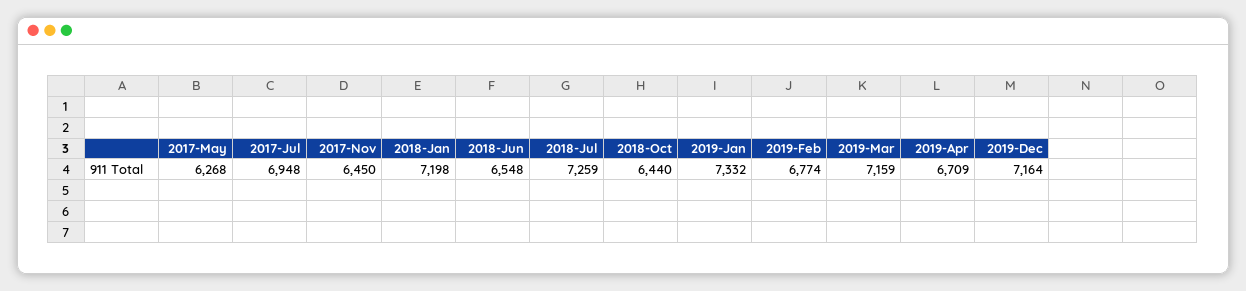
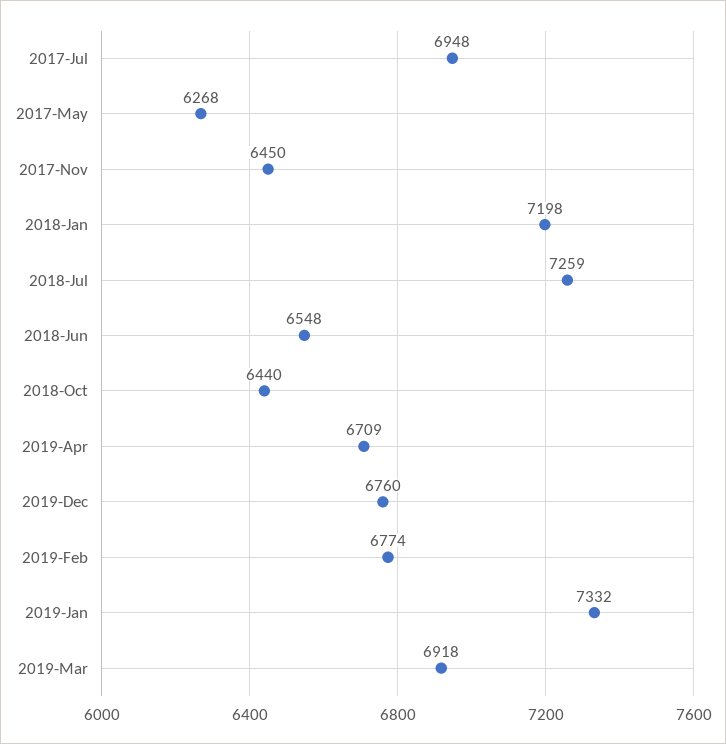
  {
    "2017-May": 6268,
    "2017-Jul": 6948,
    "2017-Nov": 6450,
    "2018-Jan": 7198,
    "2018-Jun": 6548,
    "2018-Jul": 7259,
    "2018-Oct": 6440,
    "2019-Jan": 7332,
    "2019-Feb": 6774,
-   "2019-Mar": 7159,
+   "2019-Mar": 6918,
    "2019-Apr": 6709,
-   "2019-Dec": 7164
+   "2019-Dec": 6760
  }

